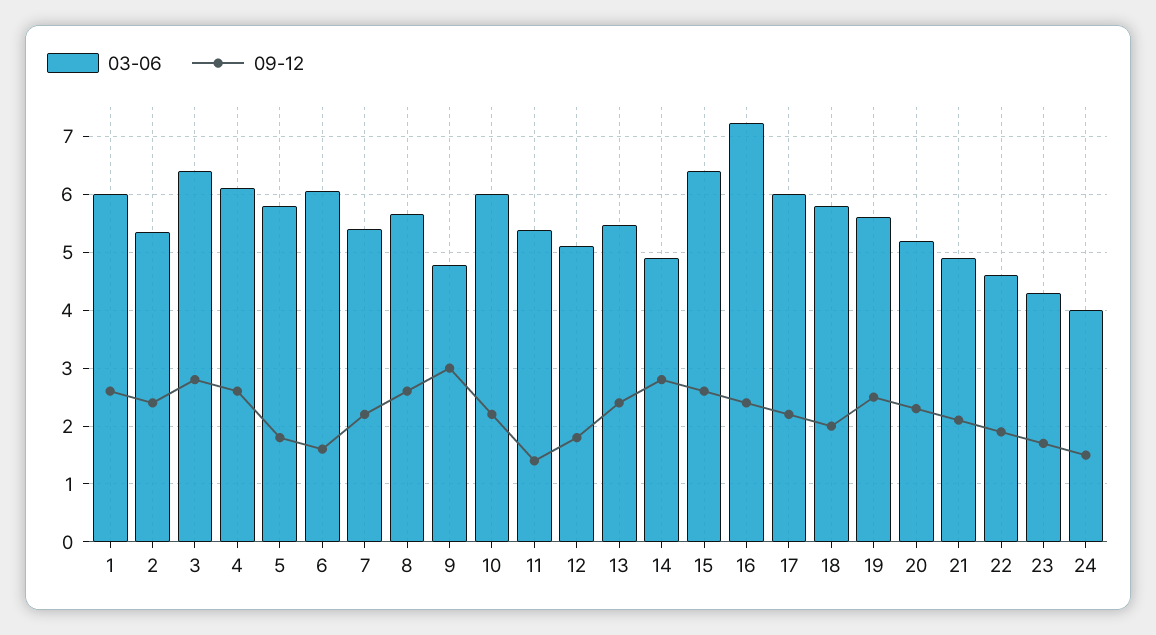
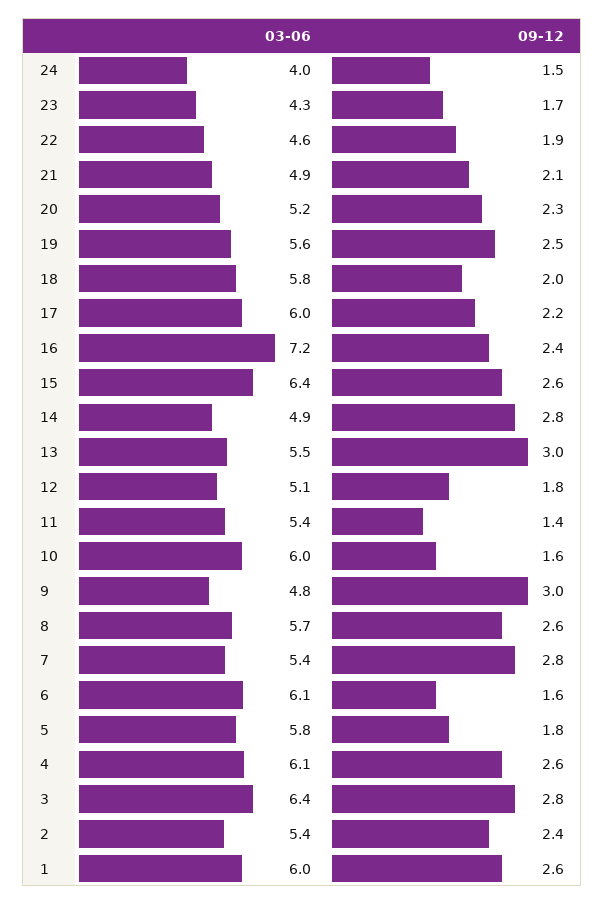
  {
    "03-06": {
      "1": 6,
      "2": 5.4,
      "3": 6.4,
      "4": 6.1,
      "5": 5.8,
      "6": 6.1,
      "7": 5.4,
      "8": 5.7,
      "9": 4.8,
      "10": 6,
      "11": 5.4,
      "12": 5.1,
      "13": 5.5,
      "14": 4.9,
      "15": 6.4,
      "16": 7.2,
      "17": 6,
      "18": 5.8,
      "19": 5.6,
      "20": 5.2,
      "21": 4.9,
      "22": 4.6,
      "23": 4.3,
      "24": 4
    },
    "09-12": {
      "1": 2.6,
      "2": 2.4,
      "3": 2.8,
      "4": 2.6,
      "5": 1.8,
      "6": 1.6,
-     "7": 2.2,
+     "7": 2.8,
      "8": 2.6,
      "9": 3,
-     "10": 2.2,
+     "10": 1.6,
      "11": 1.4,
      "12": 1.8,
-     "13": 2.4,
+     "13": 3,
      "14": 2.8,
      "15": 2.6,
      "16": 2.4,
      "17": 2.2,
      "18": 2,
      "19": 2.5,
      "20": 2.3,
      "21": 2.1,
      "22": 1.9,
      "23": 1.7,
      "24": 1.5
    }
  }

